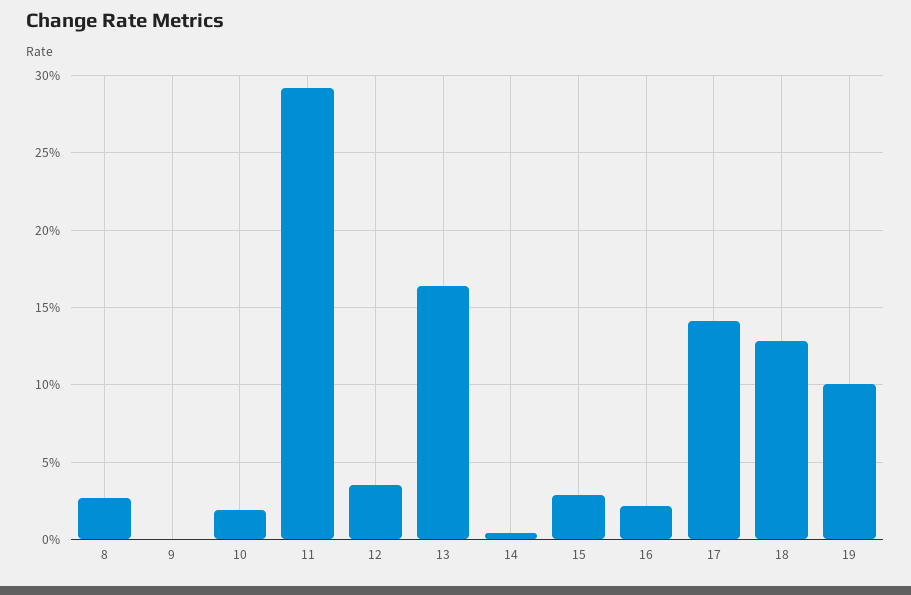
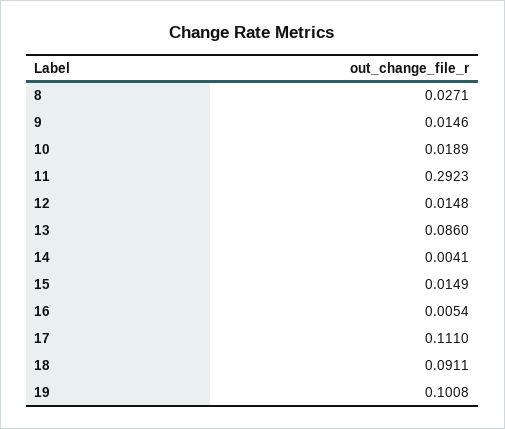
  {
    "8": 0.0271,
-   "9": 0,
+   "9": 0.0146,
    "10": 0.0189,
    "11": 0.2923,
-   "12": 0.035,
+   "12": 0.0148,
-   "13": 0.165,
+   "13": 0.086,
    "14": 0.0041,
-   "15": 0.03,
+   "15": 0.0149,
-   "16": 0.02,
+   "16": 0.0054,
-   "17": 0.14,
+   "17": 0.111,
-   "18": 0.13,
+   "18": 0.0911,
    "19": 0.1008
  }

